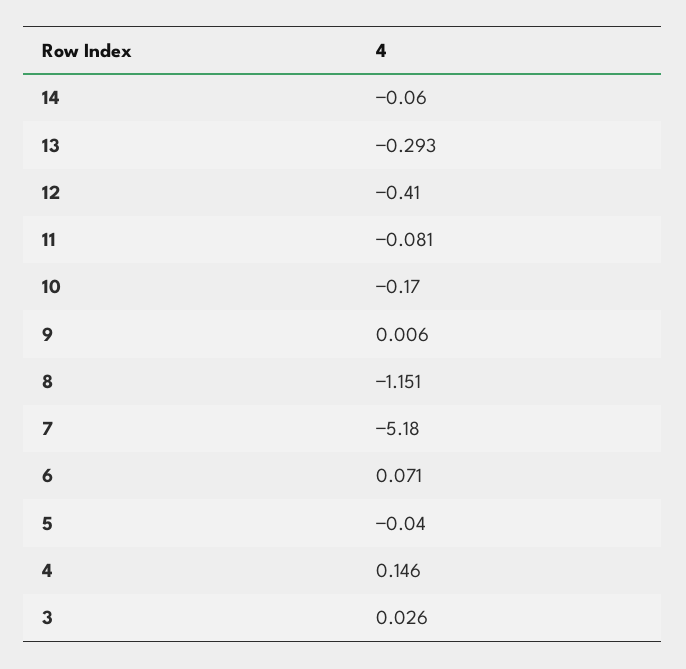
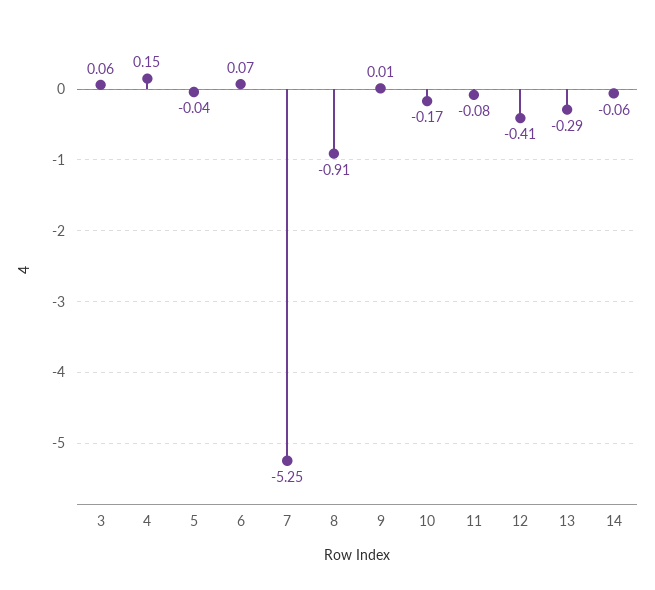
  {
    "14": -0.06,
    "13": -0.293,
    "12": -0.41,
    "11": -0.081,
    "10": -0.17,
    "9": 0.006,
-   "8": -1.151,
+   "8": -0.91,
-   "7": -5.18,
+   "7": -5.25,
    "6": 0.071,
    "5": -0.04,
    "4": 0.146,
-   "3": 0.026
+   "3": 0.06
  }

